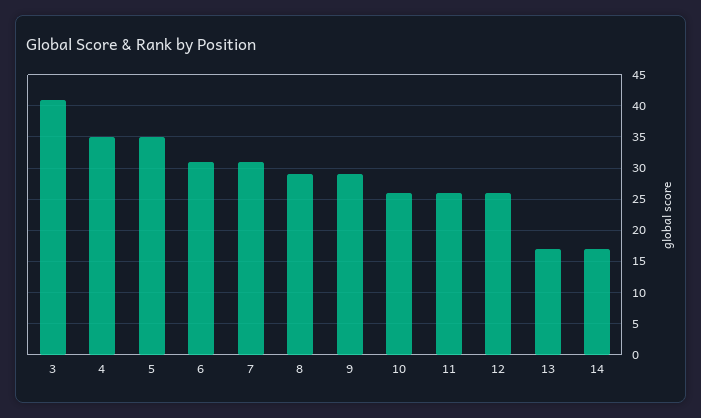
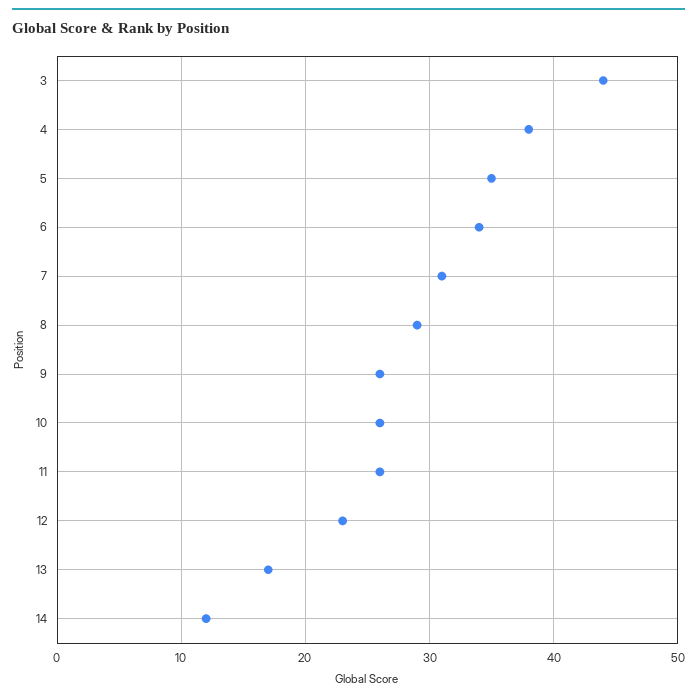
  {
-   "3": 41,
+   "3": 44,
-   "4": 35,
+   "4": 38,
    "5": 35,
-   "6": 31,
+   "6": 34,
    "7": 31,
    "8": 29,
-   "9": 29,
+   "9": 26,
    "10": 26,
    "11": 26,
-   "12": 26,
+   "12": 23,
    "13": 17,
-   "14": 17
+   "14": 12
  }

